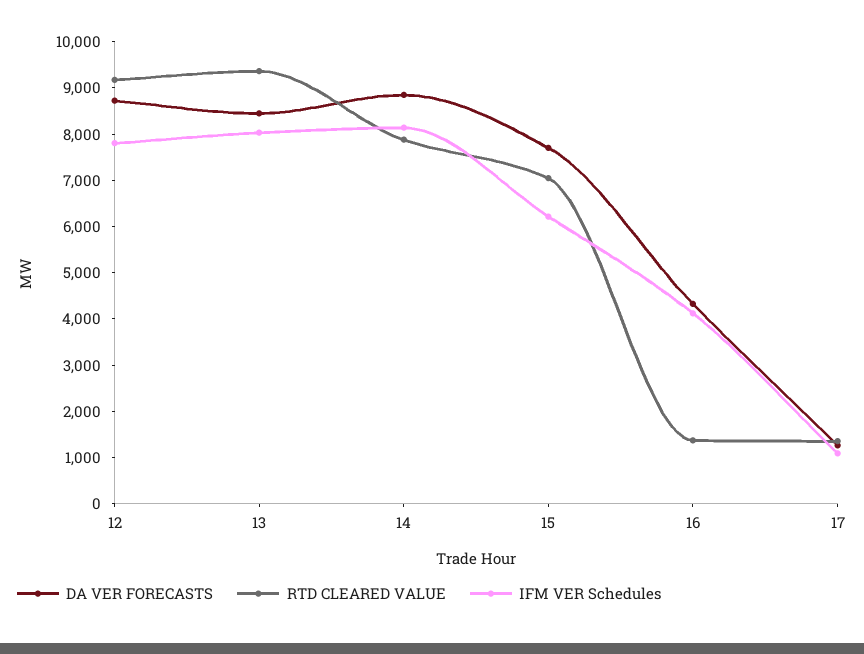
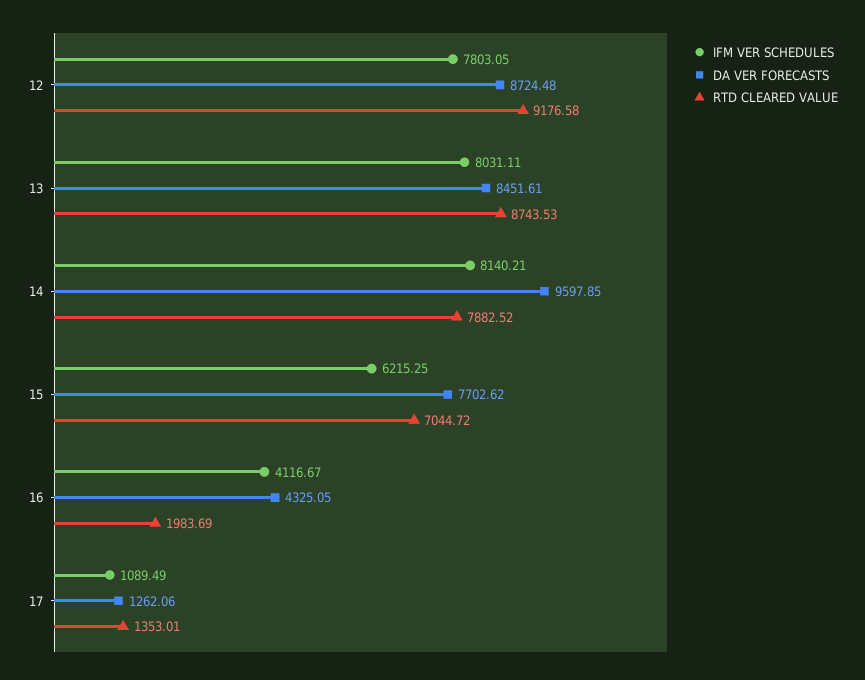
  {
    "DA VER FORECASTS": {
      "12": 8724.48,
      "13": 8451.61,
-     "14": 8800,
+     "14": 9597.85,
      "15": 7702.62,
      "16": 4325.05,
      "17": 1262.06
    },
    "RTD CLEARED VALUE": {
      "12": 9176.58,
-     "13": 9400,
+     "13": 8743.53,
      "14": 7882.52,
      "15": 7044.72,
-     "16": 1400,
+     "16": 1983.69,
      "17": 1353.01
    },
    "IFM VER Schedules": {
      "12": 7803.05,
      "13": 8031.11,
      "14": 8140.21,
      "15": 6215.25,
      "16": 4116.67,
      "17": 1089.49
    }
  }

